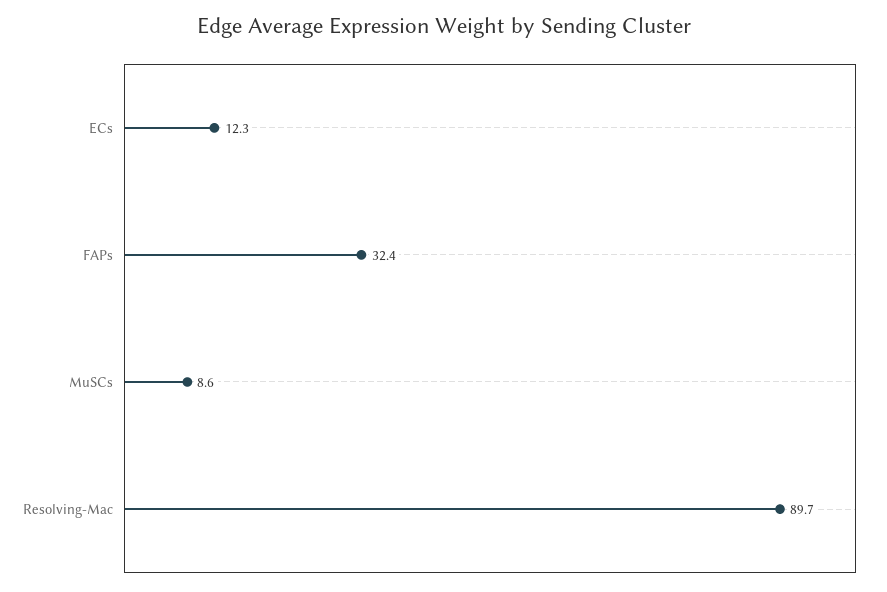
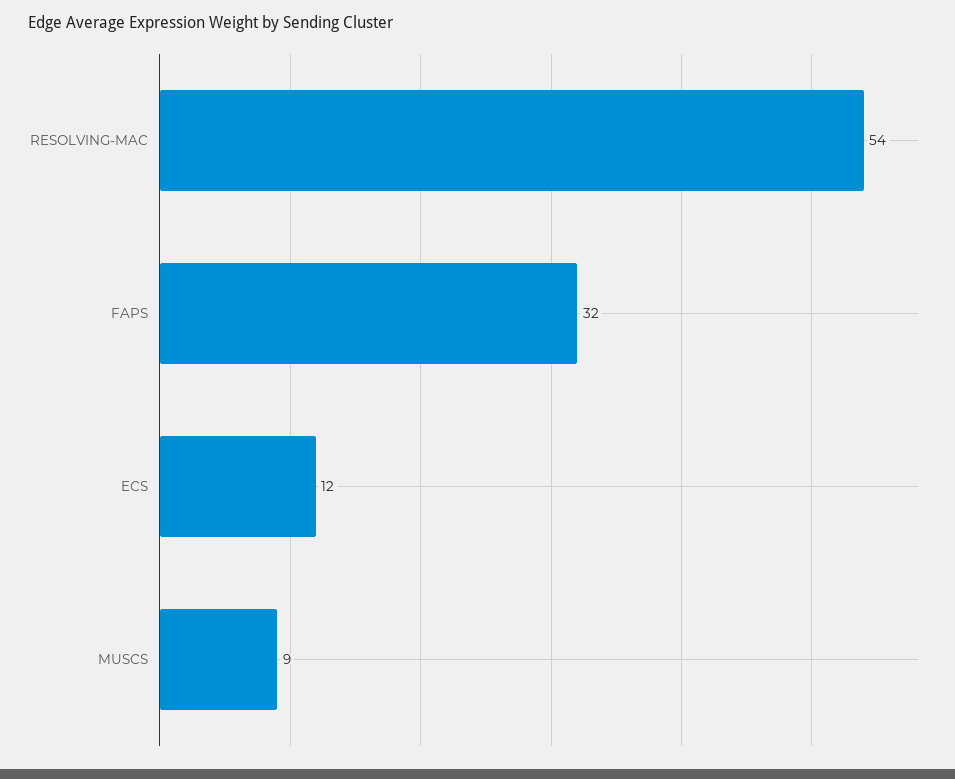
  {
    "ECs": 12.3,
    "FAPs": 32.4,
    "MuSCs": 8.6,
-   "Resolving-Mac": 89.7
+   "Resolving-Mac": 54
  }

